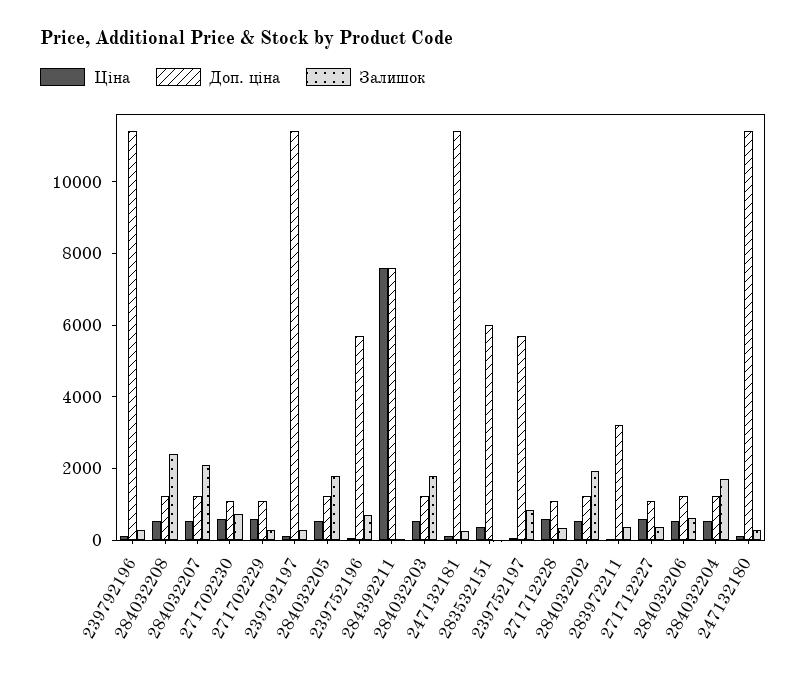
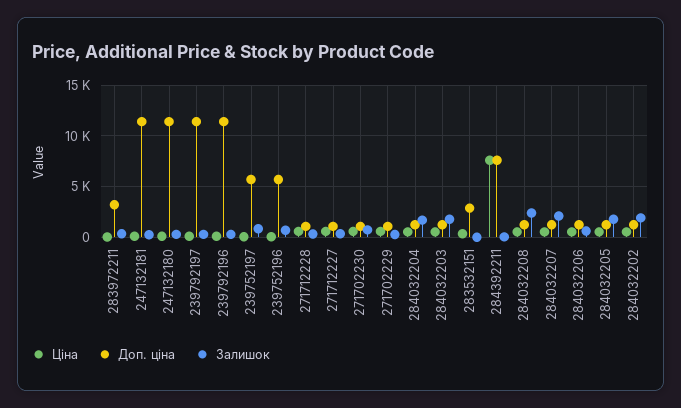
  {
    "Ціна": {
      "239792196": 0,
      "284032208": 500,
      "284032207": 500,
      "271702230": 500,
      "271702229": 500,
      "239792197": 0,
      "284032205": 500,
      "239752196": 0,
      "284392211": 7500,
      "284032203": 500,
      "247132181": 0,
      "283532151": 500,
      "239752197": 0,
      "271712228": 500,
      "284032202": 500,
      "283972211": 0,
      "271712227": 500,
      "284032206": 500,
      "284032204": 500,
      "247132180": 0
    },
    "Доп. ціна": {
      "239792196": 11500,
      "284032208": 1000,
      "284032207": 1000,
      "271702230": 1000,
      "271702229": 1000,
      "239792197": 11500,
      "284032205": 1000,
      "239752196": 5500,
      "284392211": 7500,
      "284032203": 1000,
      "247132181": 11500,
-     "283532151": 6000,
+     "283532151": 3000,
      "239752197": 5500,
      "271712228": 1000,
      "284032202": 1000,
      "283972211": 3000,
      "271712227": 1000,
      "284032206": 1000,
      "284032204": 1000,
      "247132180": 11500
    },
    "Залишок": {
      "239792196": 500,
      "284032208": 2500,
      "284032207": 2000,
      "271702230": 500,
      "271702229": 500,
      "239792197": 500,
      "284032205": 2000,
      "239752196": 500,
      "284392211": 0,
      "284032203": 2000,
      "247132181": 500,
      "283532151": 0,
      "239752197": 1000,
      "271712228": 500,
      "284032202": 2000,
      "283972211": 500,
      "271712227": 500,
      "284032206": 500,
      "284032204": 1500,
      "247132180": 500
    }
  }

